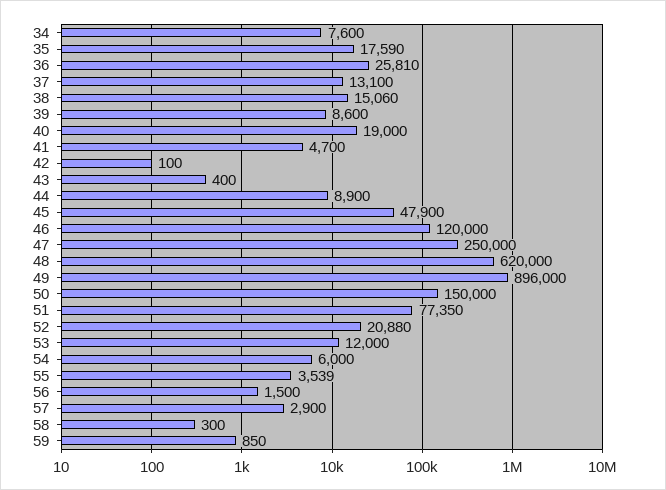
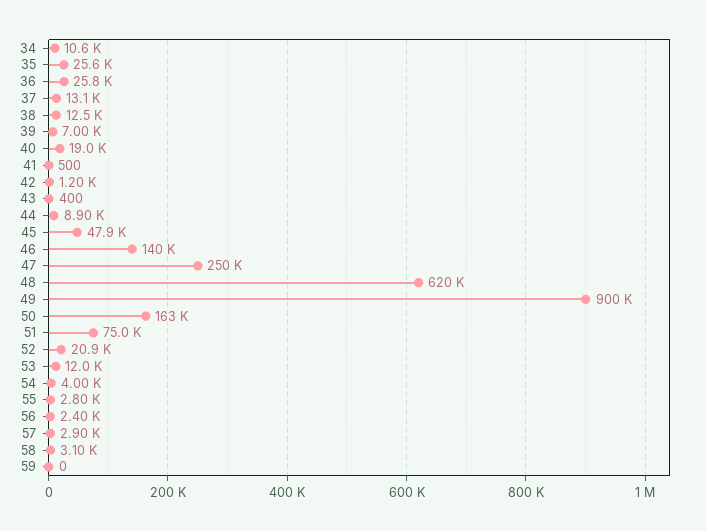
  {
-   "34": 7600,
+   "34": 10600,
-   "35": 17590,
+   "35": 25600,
    "36": 25810,
    "37": 13100,
-   "38": 15060,
+   "38": 12500,
-   "39": 8600,
+   "39": 7000,
    "40": 19000,
-   "41": 4700,
+   "41": 500,
-   "42": 100,
+   "42": 1200,
    "43": 400,
    "44": 8900,
    "45": 47900,
-   "46": 120000,
+   "46": 140000,
    "47": 250000,
    "48": 620000,
-   "49": 896000,
+   "49": 900000,
-   "50": 150000,
+   "50": 163000,
-   "51": 77350,
+   "51": 75000,
    "52": 20880,
    "53": 12000,
-   "54": 6000,
+   "54": 4000,
-   "55": 3539,
+   "55": 2800,
-   "56": 1500,
+   "56": 2400,
    "57": 2900,
-   "58": 300,
+   "58": 3100,
-   "59": 850
+   "59": 0
  }

